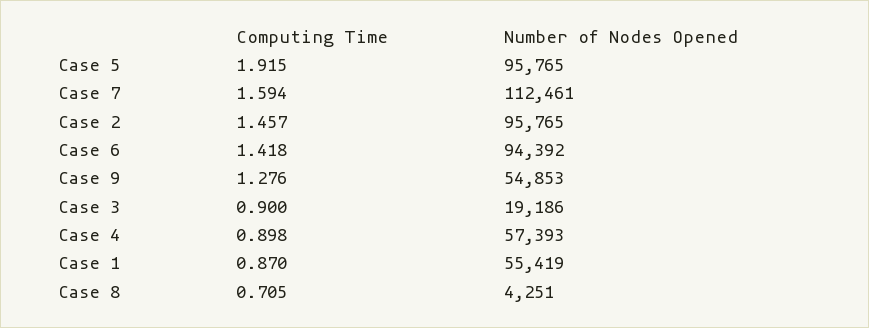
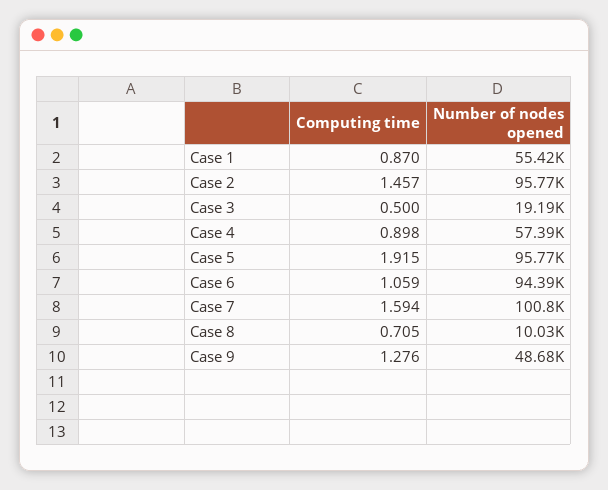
  {
    "Computing Time": {
      "Case 5": 1.915,
      "Case 7": 1.594,
      "Case 2": 1.457,
-     "Case 6": 1.418,
+     "Case 6": 1.059,
      "Case 9": 1.276,
-     "Case 3": 0.9,
+     "Case 3": 0.5,
      "Case 4": 0.898,
      "Case 1": 0.87,
      "Case 8": 0.705
    },
    "Number of Nodes Opened": {
      "Case 5": 95765,
-     "Case 7": 112461,
+     "Case 7": 100800,
      "Case 2": 95765,
      "Case 6": 94392,
-     "Case 9": 54853,
+     "Case 9": 48680,
      "Case 3": 19186,
      "Case 4": 57393,
      "Case 1": 55419,
-     "Case 8": 4251
+     "Case 8": 10030
    }
  }

